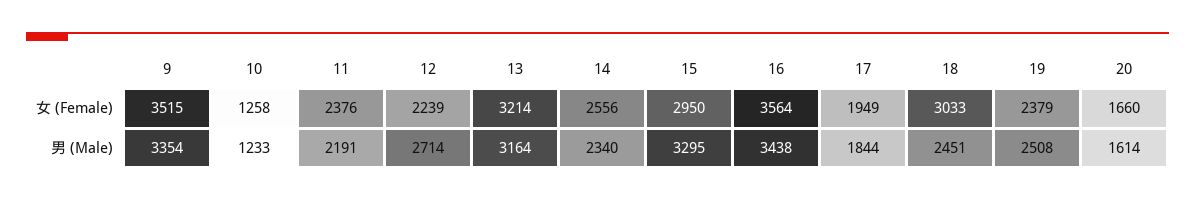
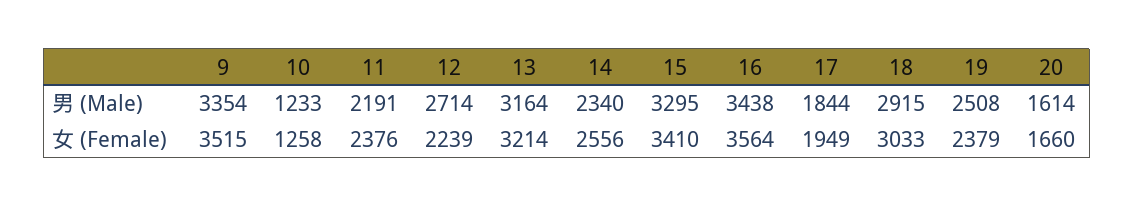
  {
    "9": {
      "女 (Female)": 3515,
      "男 (Male)": 3354
    },
    "10": {
      "女 (Female)": 1258,
      "男 (Male)": 1233
    },
    "11": {
      "女 (Female)": 2376,
      "男 (Male)": 2191
    },
    "12": {
      "女 (Female)": 2239,
      "男 (Male)": 2714
    },
    "13": {
      "女 (Female)": 3214,
      "男 (Male)": 3164
    },
    "14": {
      "女 (Female)": 2556,
      "男 (Male)": 2340
    },
    "15": {
-     "女 (Female)": 2950,
+     "女 (Female)": 3410,
      "男 (Male)": 3295
    },
    "16": {
      "女 (Female)": 3564,
      "男 (Male)": 3438
    },
    "17": {
      "女 (Female)": 1949,
      "男 (Male)": 1844
    },
    "18": {
      "女 (Female)": 3033,
-     "男 (Male)": 2451
+     "男 (Male)": 2915
    },
    "19": {
      "女 (Female)": 2379,
      "男 (Male)": 2508
    },
    "20": {
      "女 (Female)": 1660,
      "男 (Male)": 1614
    }
  }

